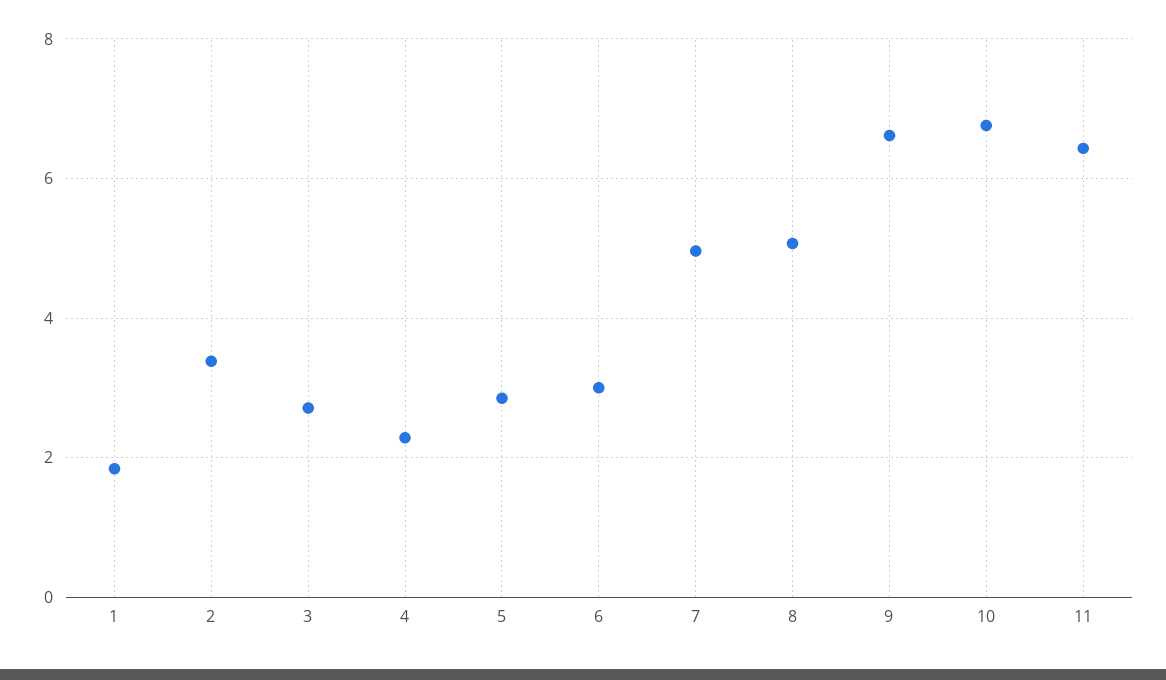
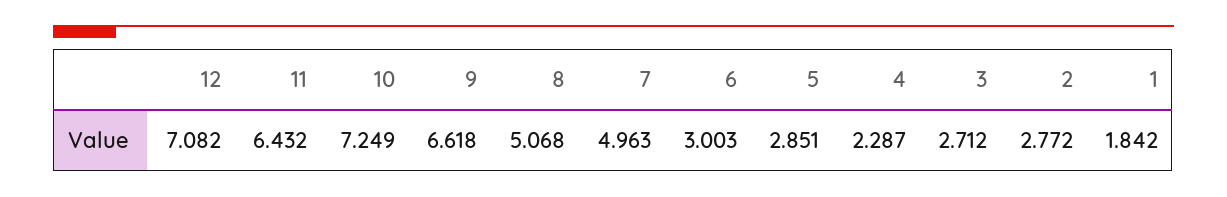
  {
    "1": 1.842,
-   "2": 3.4,
+   "2": 2.772,
    "3": 2.712,
    "4": 2.287,
    "5": 2.851,
    "6": 3.003,
    "7": 4.963,
    "8": 5.068,
    "9": 6.618,
-   "10": 6.8,
+   "10": 7.249,
-   "11": 6.432
+   "11": 6.432,
+   "12": 7.082
  }

